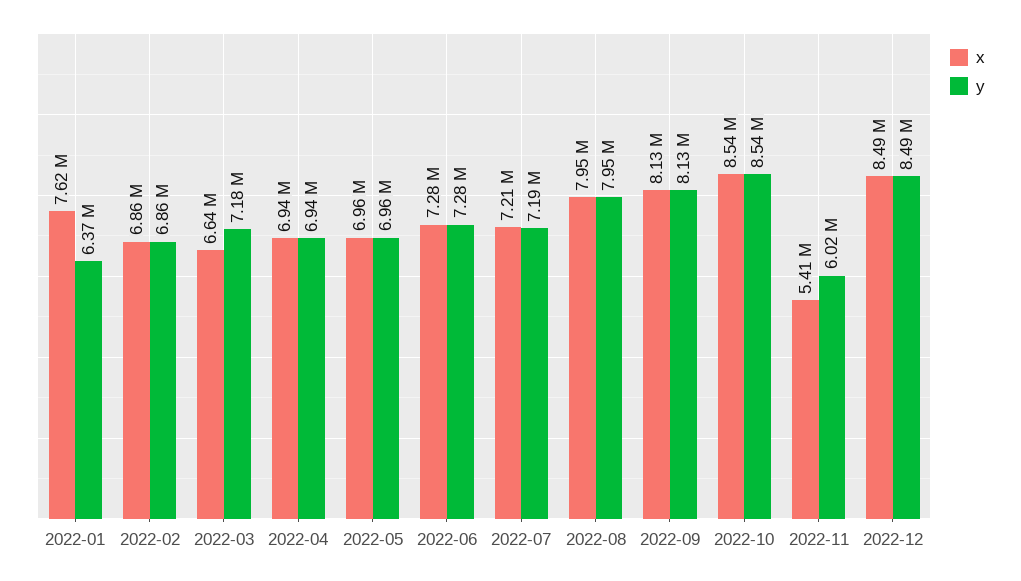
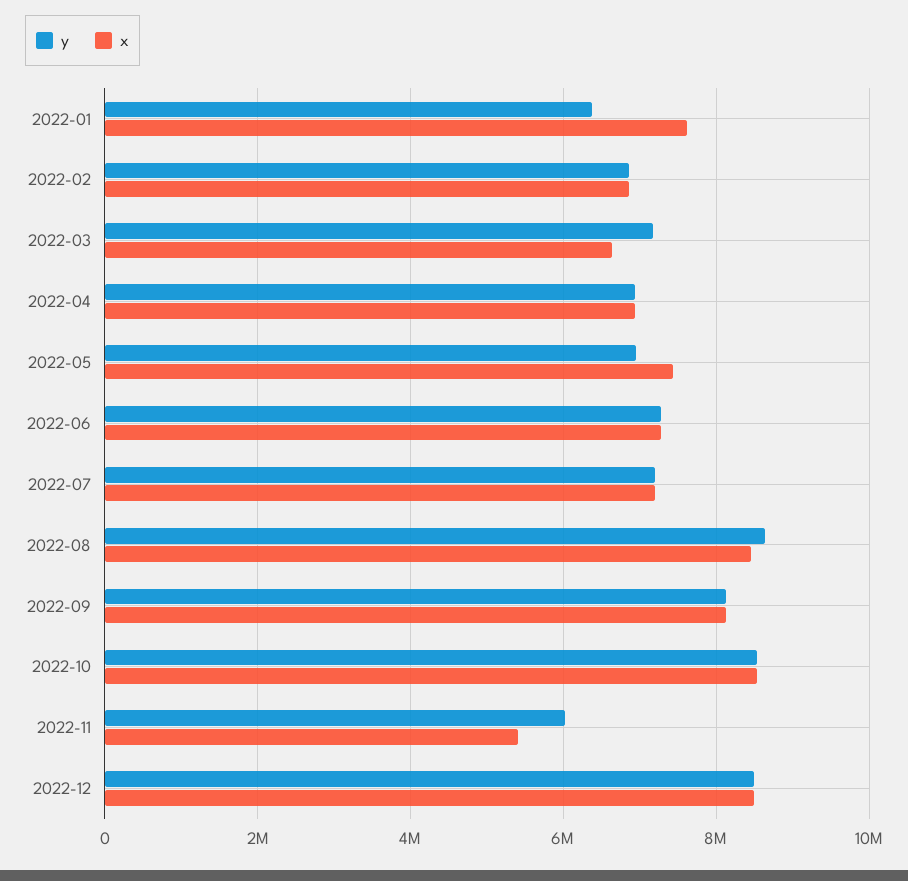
  {
    "x": {
      "2022-01": 7620000,
      "2022-02": 6860000,
      "2022-03": 6640000,
      "2022-04": 6940000,
-     "2022-05": 6960000,
+     "2022-05": 7400000,
      "2022-06": 7280000,
      "2022-07": 7210000,
-     "2022-08": 7950000,
+     "2022-08": 8400000,
      "2022-09": 8130000,
      "2022-10": 8540000,
      "2022-11": 5410000,
      "2022-12": 8490000
    },
    "y": {
      "2022-01": 6370000,
      "2022-02": 6860000,
      "2022-03": 7180000,
      "2022-04": 6940000,
      "2022-05": 6960000,
      "2022-06": 7280000,
      "2022-07": 7190000,
-     "2022-08": 7950000,
+     "2022-08": 8600000,
      "2022-09": 8130000,
      "2022-10": 8540000,
      "2022-11": 6020000,
      "2022-12": 8490000
    }
  }

